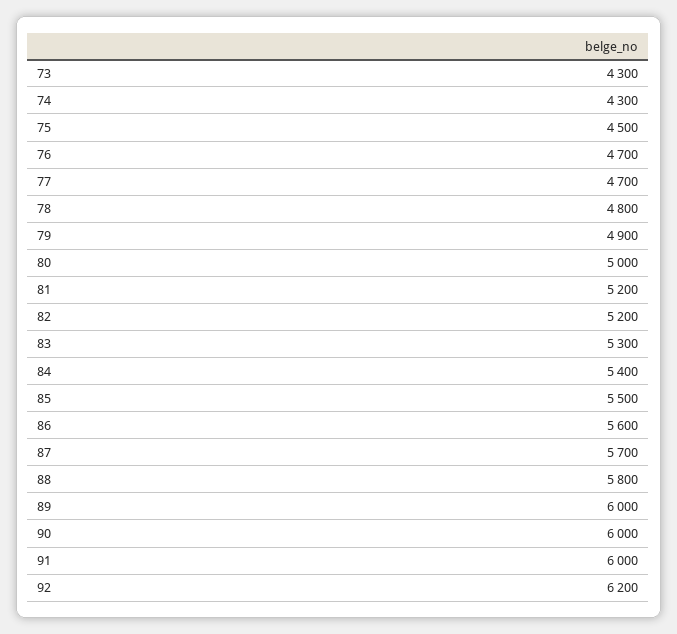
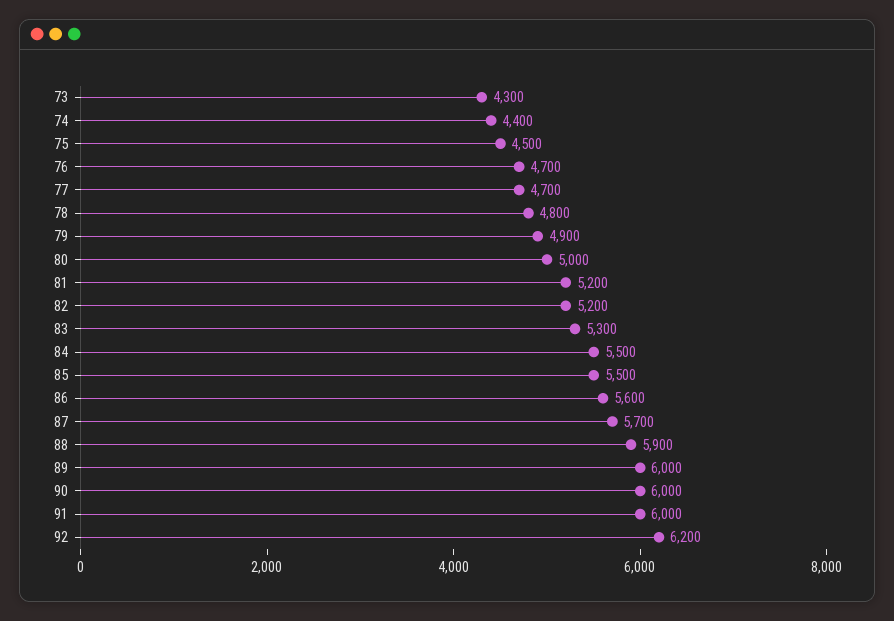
  {
    "73": 4300,
-   "74": 4300,
+   "74": 4400,
    "75": 4500,
    "76": 4700,
    "77": 4700,
    "78": 4800,
    "79": 4900,
    "80": 5000,
    "81": 5200,
    "82": 5200,
    "83": 5300,
-   "84": 5400,
+   "84": 5500,
    "85": 5500,
    "86": 5600,
    "87": 5700,
-   "88": 5800,
+   "88": 5900,
    "89": 6000,
    "90": 6000,
    "91": 6000,
    "92": 6200
  }

